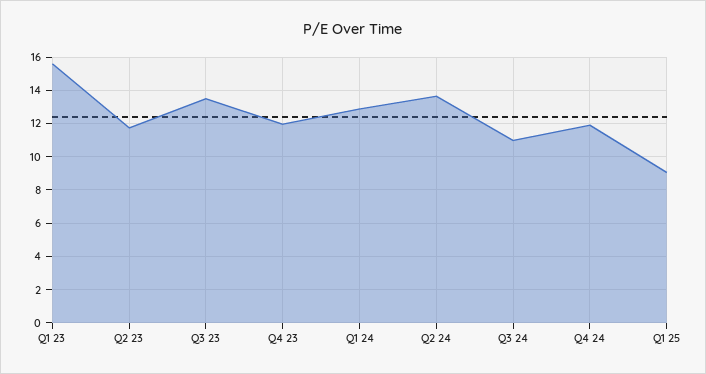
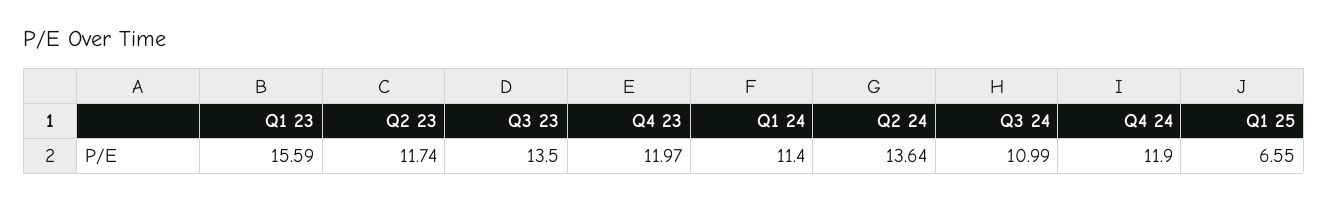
  {
    "Q1 23": 15.59,
    "Q2 23": 11.74,
    "Q3 23": 13.5,
    "Q4 23": 11.97,
-   "Q1 24": 13,
+   "Q1 24": 11.4,
    "Q2 24": 13.64,
    "Q3 24": 10.99,
    "Q4 24": 11.9,
-   "Q1 25": 9
+   "Q1 25": 6.55
  }

